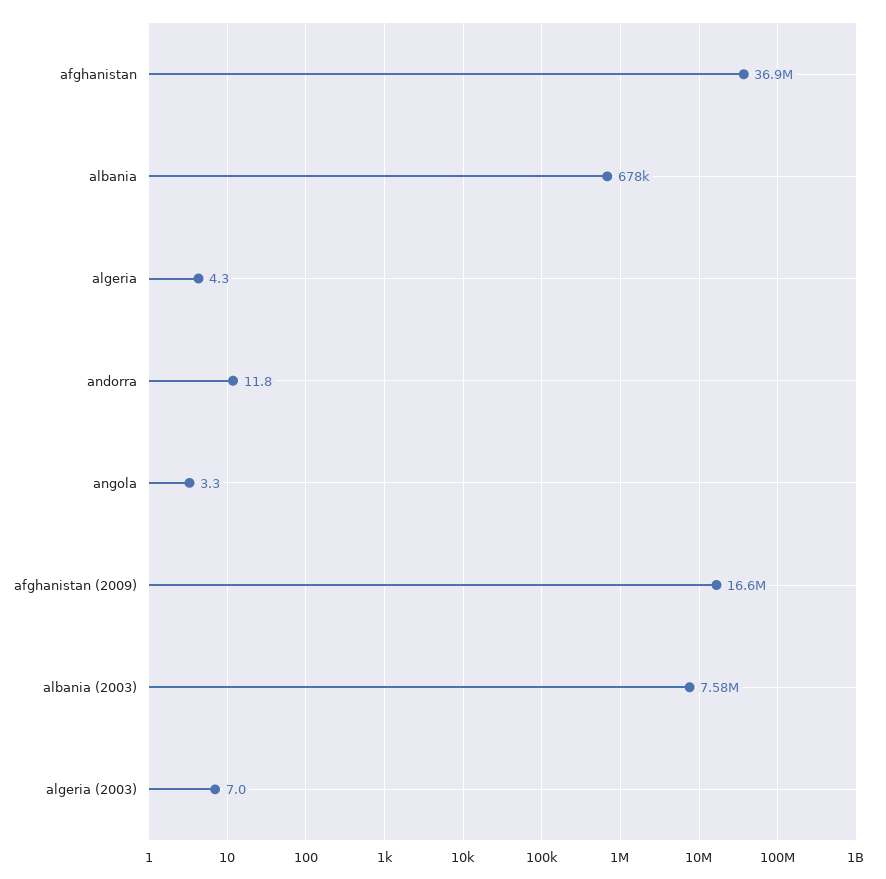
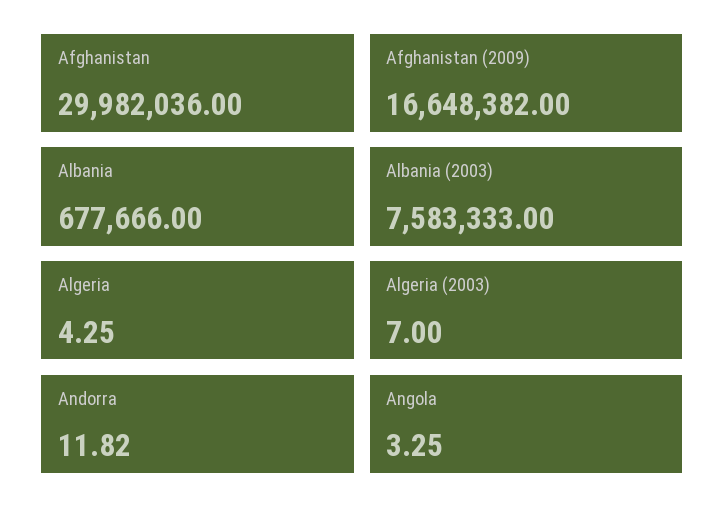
  {
-   "afghanistan": 36900000,
+   "afghanistan": 29982036,
    "albania": 677666,
    "algeria": 4.25,
    "andorra": 11.82,
    "angola": 3.25,
    "afghanistan (2009)": 16648382,
    "albania (2003)": 7583333,
    "algeria (2003)": 7
  }

